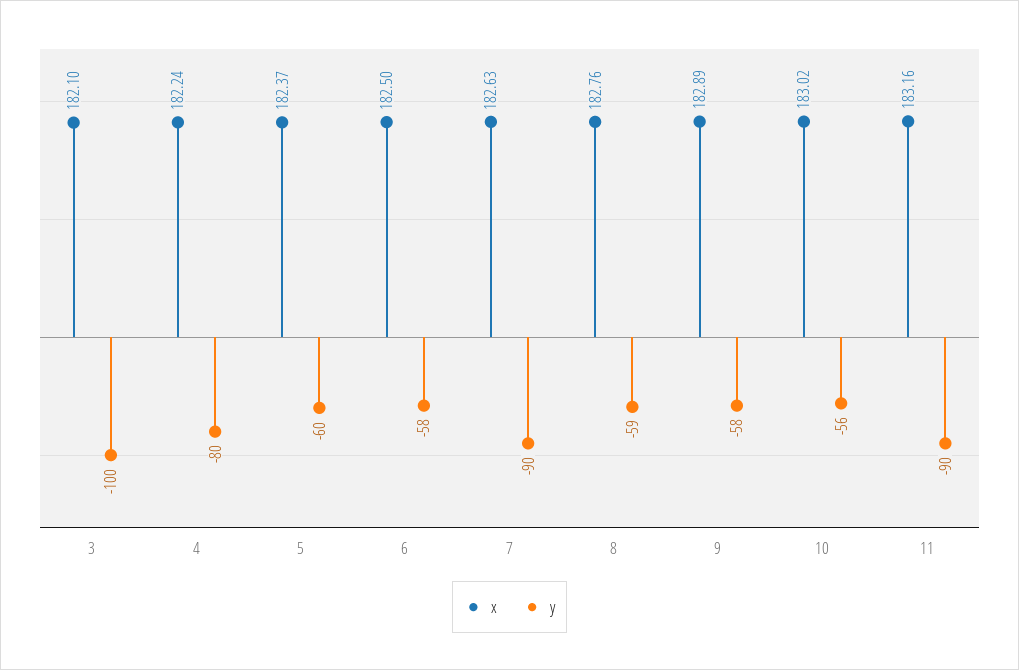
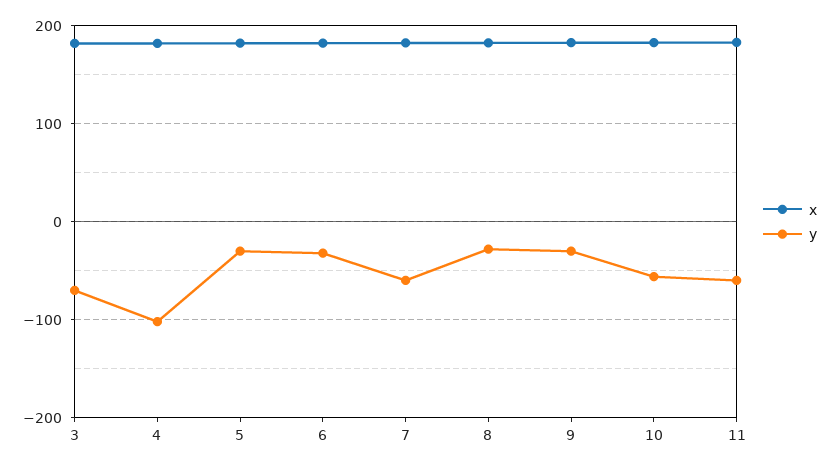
  {
    "x": {
      "3": 182.1,
      "4": 182.24,
      "5": 182.37,
      "6": 182.5,
      "7": 182.63,
      "8": 182.76,
      "9": 182.89,
      "10": 183.02,
      "11": 183.16
    },
    "y": {
-     "3": -100,
+     "3": -70,
-     "4": -80,
+     "4": -100,
-     "5": -60,
+     "5": -30,
-     "6": -58,
+     "6": -30,
-     "7": -90,
+     "7": -60,
-     "8": -59,
+     "8": -30,
-     "9": -58,
+     "9": -30,
      "10": -56,
-     "11": -90
+     "11": -60
    }
  }

